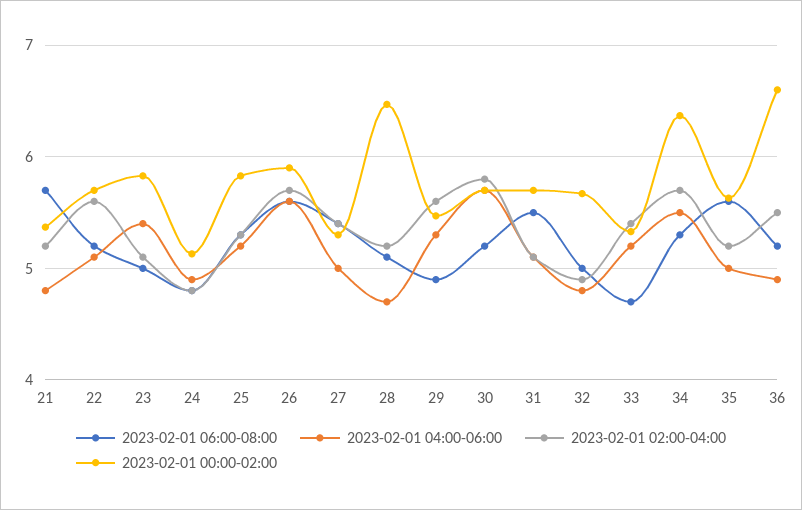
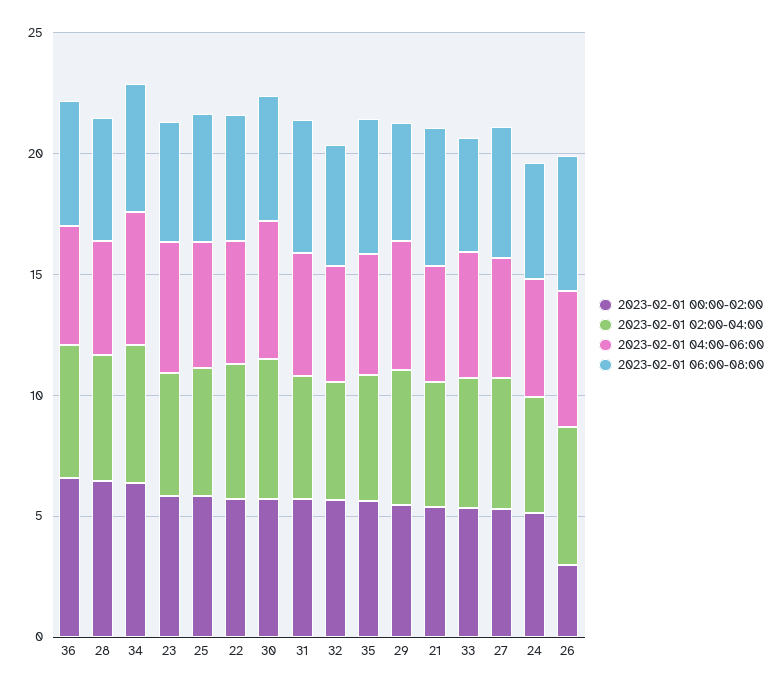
  {
    "2023-02-01 06:00-08:00": {
      "21": 5.7,
      "22": 5.2,
      "23": 5,
      "24": 4.8,
      "25": 5.3,
      "26": 5.6,
      "27": 5.4,
      "28": 5.1,
      "29": 4.9,
      "30": 5.2,
      "31": 5.5,
      "32": 5,
      "33": 4.7,
      "34": 5.3,
      "35": 5.6,
      "36": 5.2
    },
    "2023-02-01 04:00-06:00": {
      "21": 4.8,
      "22": 5.1,
      "23": 5.4,
      "24": 4.9,
      "25": 5.2,
      "26": 5.6,
      "27": 5,
      "28": 4.7,
      "29": 5.3,
      "30": 5.7,
      "31": 5.1,
      "32": 4.8,
      "33": 5.2,
      "34": 5.5,
      "35": 5,
      "36": 4.9
    },
    "2023-02-01 02:00-04:00": {
      "21": 5.2,
      "22": 5.6,
      "23": 5.1,
      "24": 4.8,
      "25": 5.3,
      "26": 5.7,
      "27": 5.4,
      "28": 5.2,
      "29": 5.6,
      "30": 5.8,
      "31": 5.1,
      "32": 4.9,
      "33": 5.4,
      "34": 5.7,
      "35": 5.2,
      "36": 5.5
    },
    "2023-02-01 00:00-02:00": {
      "21": 5.4,
      "22": 5.7,
      "23": 5.8,
      "24": 5.1,
      "25": 5.8,
-     "26": 5.9,
+     "26": 3,
      "27": 5.3,
      "28": 6.5,
      "29": 5.5,
      "30": 5.7,
      "31": 5.7,
      "32": 5.7,
      "33": 5.3,
      "34": 6.4,
      "35": 5.6,
      "36": 6.6
    }
  }

